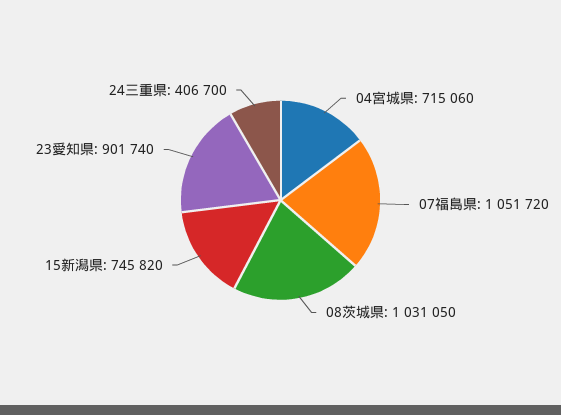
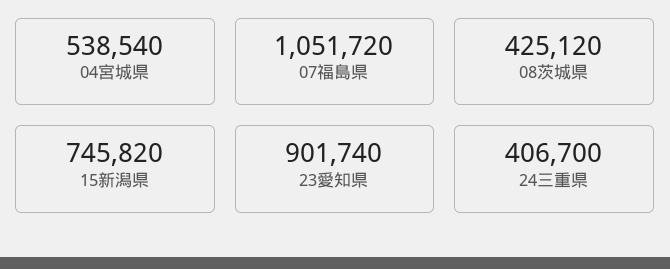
  {
-   "04宮城県": 715060,
+   "04宮城県": 538540,
    "07福島県": 1051720,
-   "08茨城県": 1031050,
+   "08茨城県": 425120,
    "15新潟県": 745820,
    "23愛知県": 901740,
    "24三重県": 406700
  }

